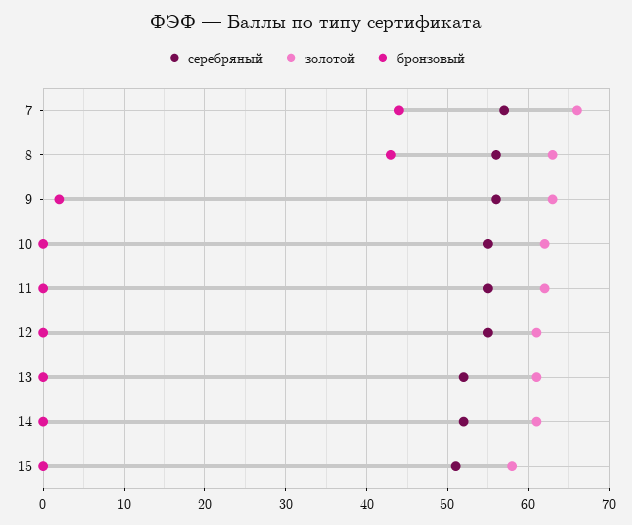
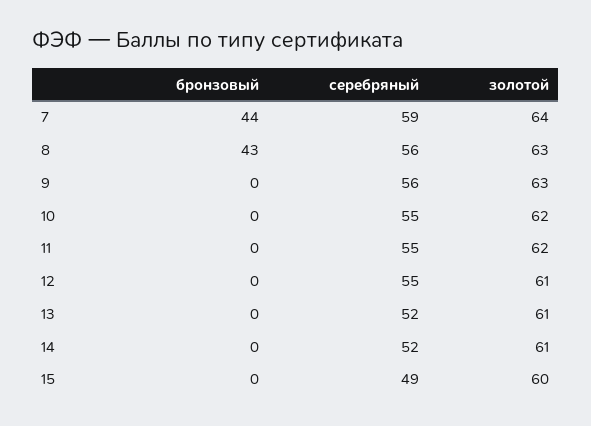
  {
    "серебряный": {
-     "7": 57,
+     "7": 59,
      "8": 56,
      "9": 56,
      "10": 55,
      "11": 55,
      "12": 55,
      "13": 52,
      "14": 52,
-     "15": 51
+     "15": 49
    },
    "золотой": {
-     "7": 66,
+     "7": 64,
      "8": 63,
      "9": 63,
      "10": 62,
      "11": 62,
      "12": 61,
      "13": 61,
      "14": 61,
-     "15": 58
+     "15": 60
    },
    "бронзовый": {
      "7": 44,
      "8": 43,
-     "9": 2,
+     "9": 0,
      "10": 0,
      "11": 0,
      "12": 0,
      "13": 0,
      "14": 0,
      "15": 0
    }
  }

